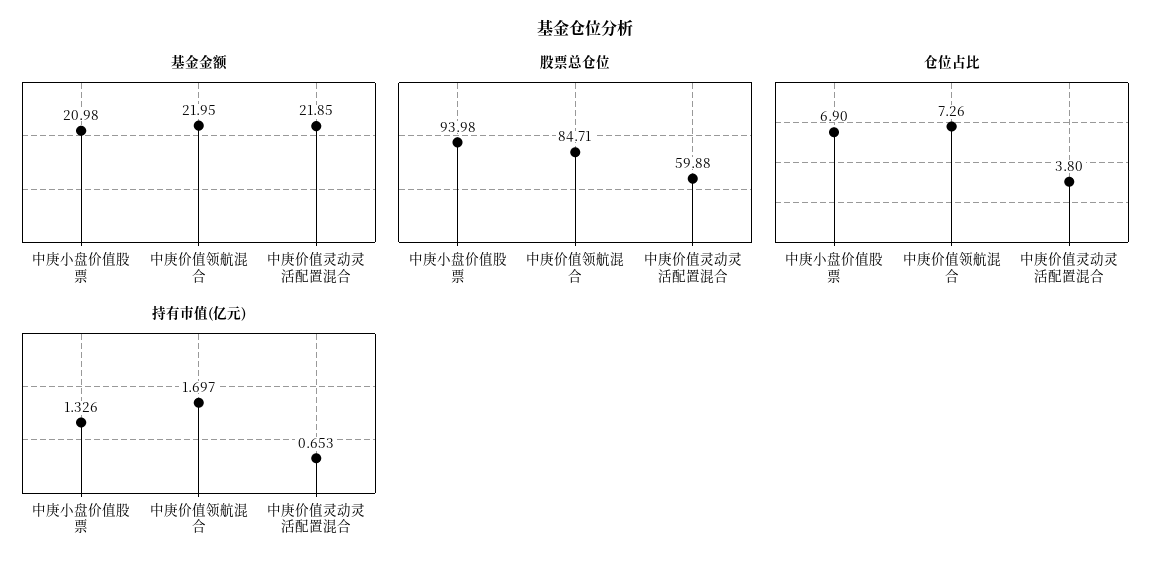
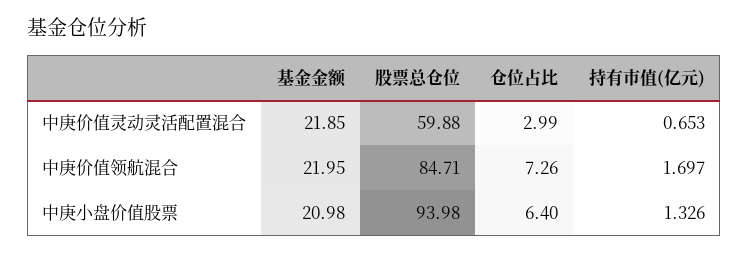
  {
    "基金金额": {
      "中庚小盘价值股票": 20.98,
      "中庚价值领航混合": 21.95,
      "中庚价值灵动灵活配置混合": 21.85
    },
    "股票总仓位": {
      "中庚小盘价值股票": 93.98,
      "中庚价值领航混合": 84.71,
      "中庚价值灵动灵活配置混合": 59.88
    },
    "仓位占比": {
-     "中庚小盘价值股票": 6.9,
+     "中庚小盘价值股票": 6.4,
      "中庚价值领航混合": 7.26,
-     "中庚价值灵动灵活配置混合": 3.8
+     "中庚价值灵动灵活配置混合": 2.99
    },
    "持有市值(亿元)": {
      "中庚小盘价值股票": 1.326,
      "中庚价值领航混合": 1.697,
      "中庚价值灵动灵活配置混合": 0.653
    }
  }

